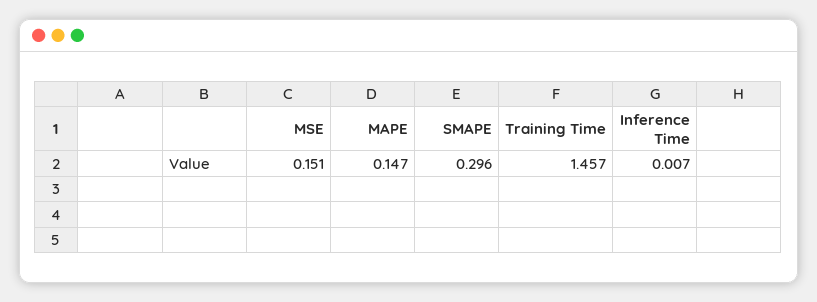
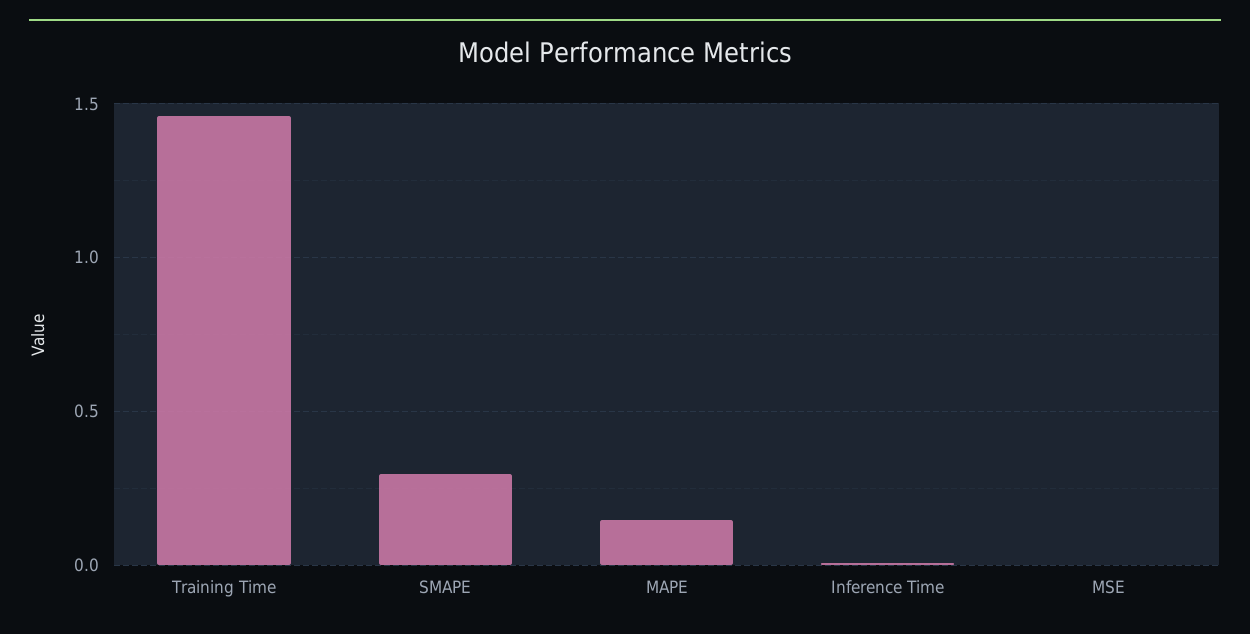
  {
-   "MSE": 0.151,
+   "MSE": 0,
    "MAPE": 0.147,
    "SMAPE": 0.296,
    "Training Time": 1.457,
    "Inference Time": 0.007
  }

